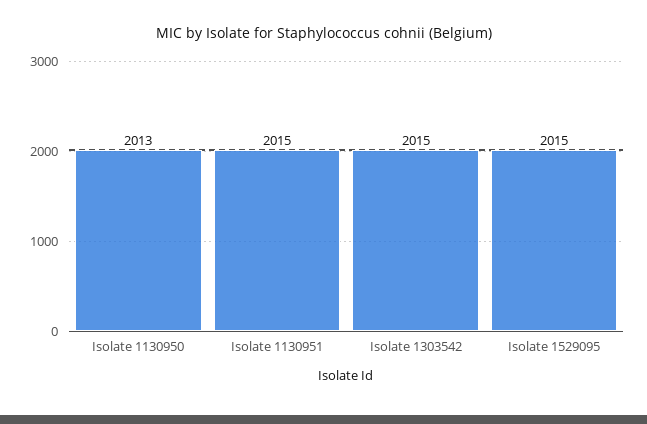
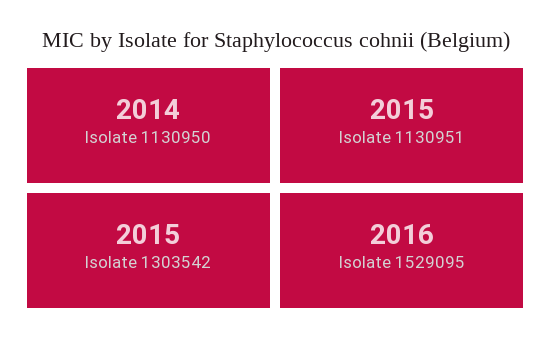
  {
-   "Isolate 1130950": 2013,
+   "Isolate 1130950": 2014,
    "Isolate 1130951": 2015,
    "Isolate 1303542": 2015,
-   "Isolate 1529095": 2015
+   "Isolate 1529095": 2016
  }

